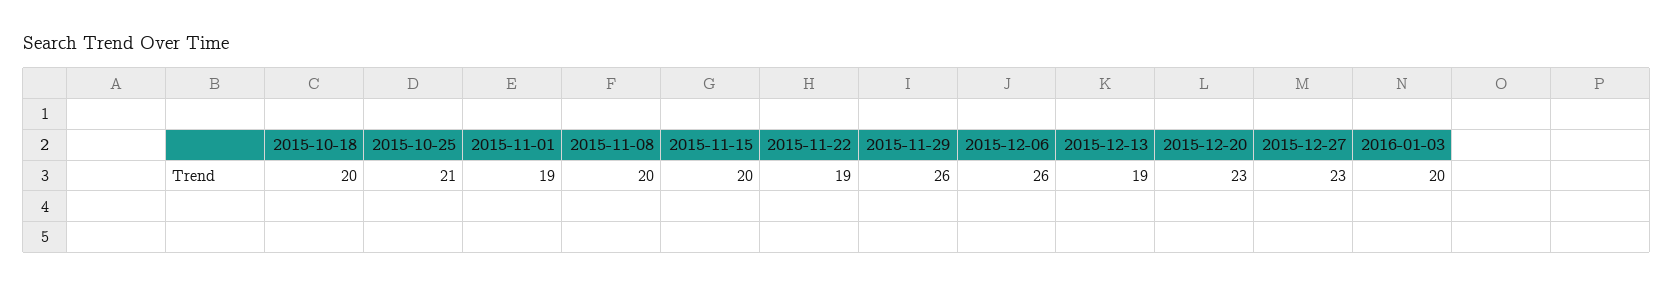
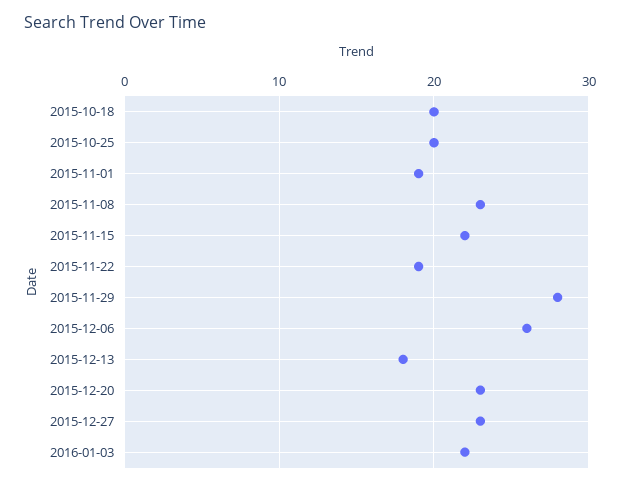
  {
    "2015-10-18": 20,
-   "2015-10-25": 21,
+   "2015-10-25": 20,
    "2015-11-01": 19,
-   "2015-11-08": 20,
+   "2015-11-08": 23,
-   "2015-11-15": 20,
+   "2015-11-15": 22,
    "2015-11-22": 19,
-   "2015-11-29": 26,
+   "2015-11-29": 28,
    "2015-12-06": 26,
-   "2015-12-13": 19,
+   "2015-12-13": 18,
    "2015-12-20": 23,
    "2015-12-27": 23,
-   "2016-01-03": 20
+   "2016-01-03": 22
  }

